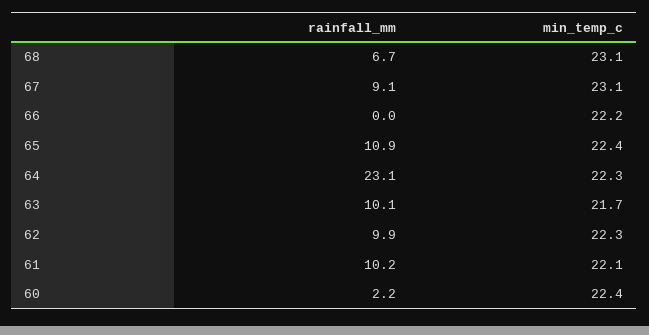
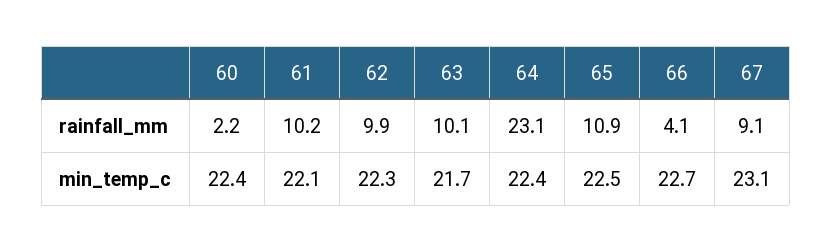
  {
    "rainfall_mm": {
-     "68": 6.7,
      "67": 9.1,
-     "66": 0,
+     "66": 4.1,
      "65": 10.9,
      "64": 23.1,
      "63": 10.1,
      "62": 9.9,
      "61": 10.2,
      "60": 2.2
    },
    "min_temp_c": {
-     "68": 23.1,
      "67": 23.1,
-     "66": 22.2,
+     "66": 22.7,
-     "65": 22.4,
+     "65": 22.5,
-     "64": 22.3,
+     "64": 22.4,
      "63": 21.7,
      "62": 22.3,
      "61": 22.1,
      "60": 22.4
    }
  }

